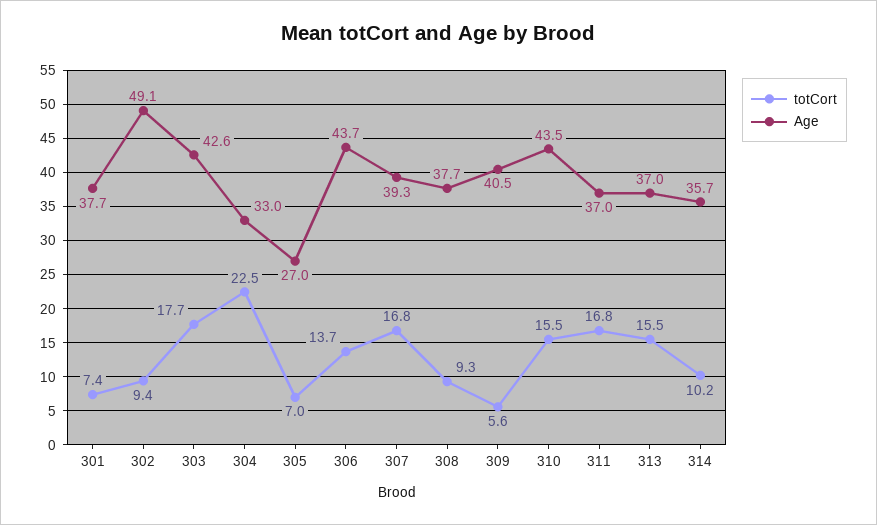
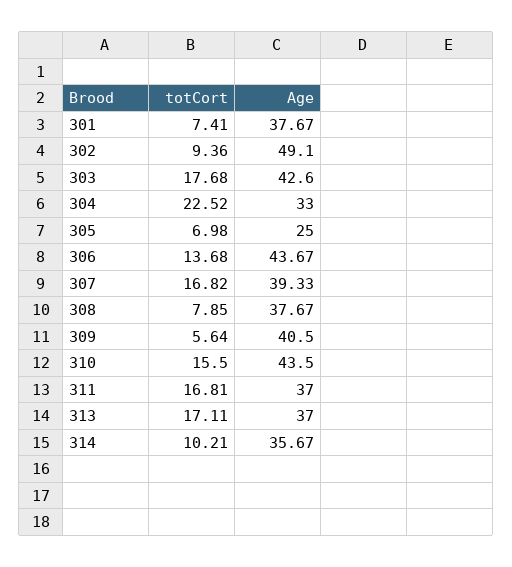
  {
    "totCort": {
      "301": 7.41,
      "302": 9.36,
      "303": 17.68,
      "304": 22.52,
      "305": 6.98,
      "306": 13.68,
      "307": 16.82,
-     "308": 9.3,
+     "308": 7.85,
      "309": 5.64,
      "310": 15.5,
      "311": 16.81,
-     "313": 15.5,
+     "313": 17.11,
      "314": 10.21
    },
    "Age": {
      "301": 37.67,
      "302": 49.1,
      "303": 42.6,
      "304": 33,
-     "305": 27,
+     "305": 25,
      "306": 43.67,
      "307": 39.33,
      "308": 37.67,
      "309": 40.5,
      "310": 43.5,
      "311": 37,
      "313": 37,
      "314": 35.67
    }
  }

